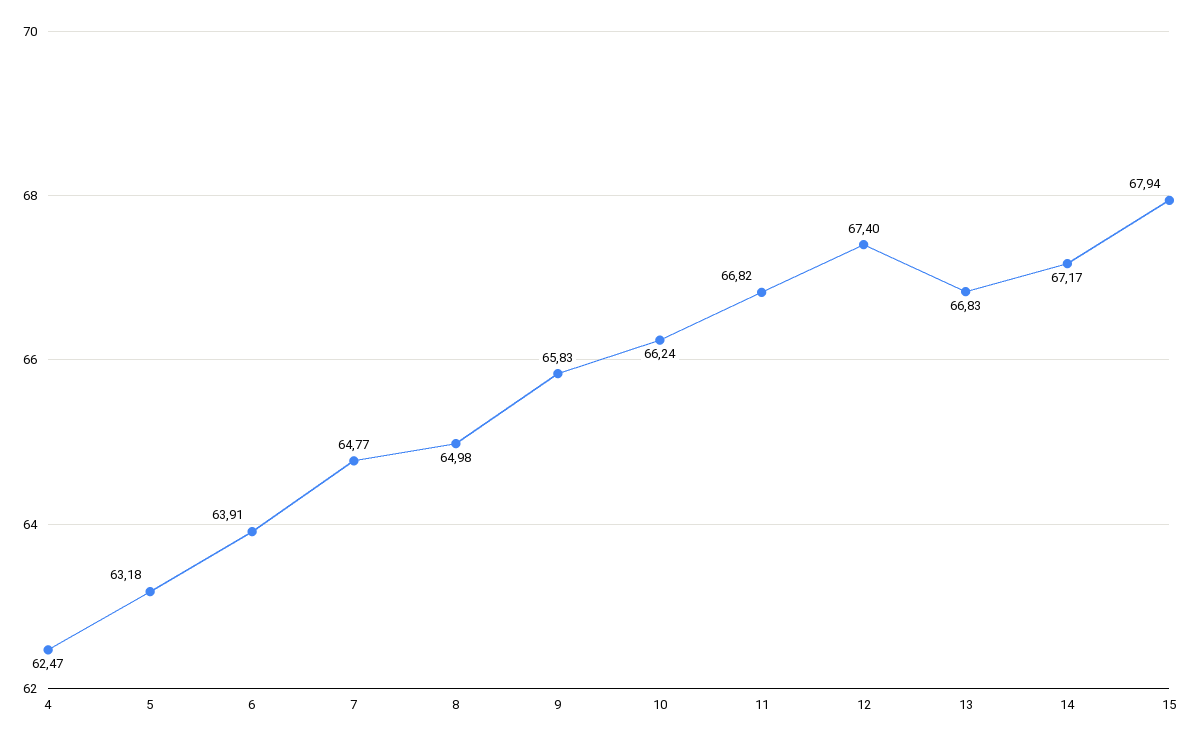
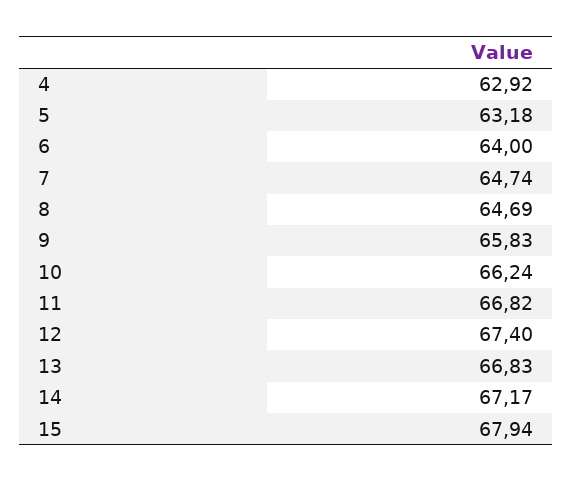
  {
-   "4": 62.47,
+   "4": 62.92,
    "5": 63.18,
-   "6": 63.91,
+   "6": 64,
-   "7": 64.77,
+   "7": 64.74,
-   "8": 64.98,
+   "8": 64.69,
    "9": 65.83,
    "10": 66.24,
    "11": 66.82,
    "12": 67.4,
    "13": 66.83,
    "14": 67.17,
    "15": 67.94
  }

